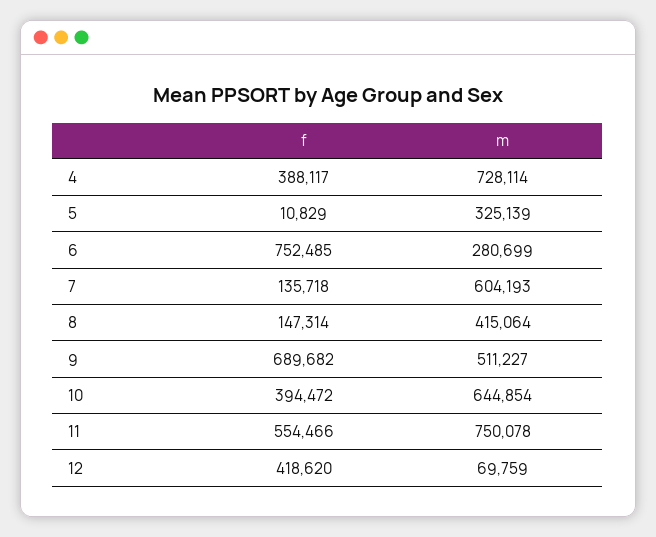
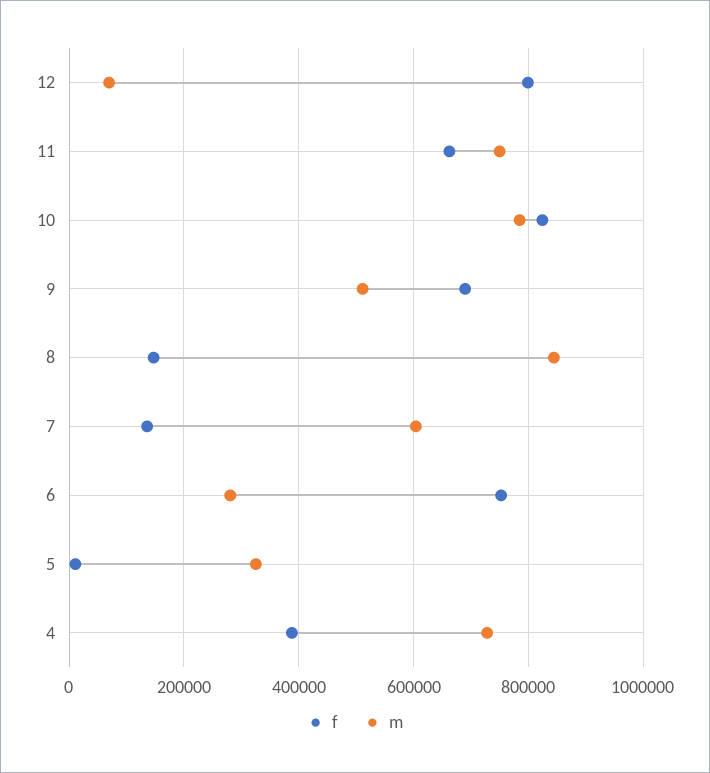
  {
    "f": {
      "4": 388117,
      "5": 10829,
      "6": 752485,
      "7": 135718,
      "8": 147314,
      "9": 689682,
-     "10": 394472,
+     "10": 820000,
-     "11": 554466,
+     "11": 660000,
-     "12": 418620
+     "12": 800000
    },
    "m": {
      "4": 728114,
      "5": 325139,
      "6": 280699,
      "7": 604193,
-     "8": 415064,
+     "8": 840000,
      "9": 511227,
-     "10": 644854,
+     "10": 780000,
      "11": 750078,
      "12": 69759
    }
  }

